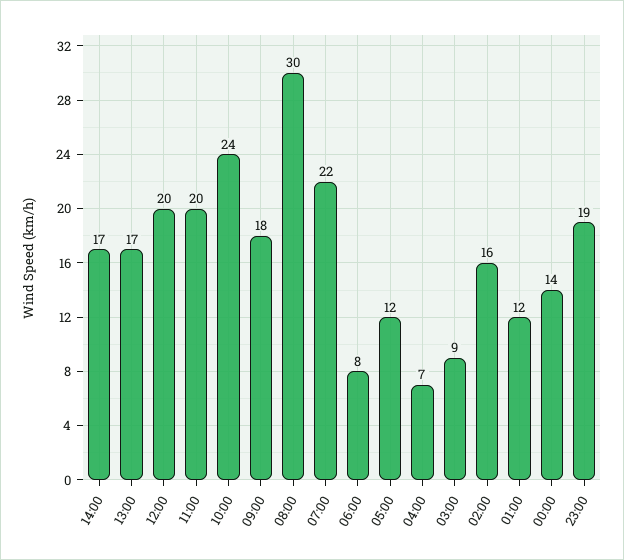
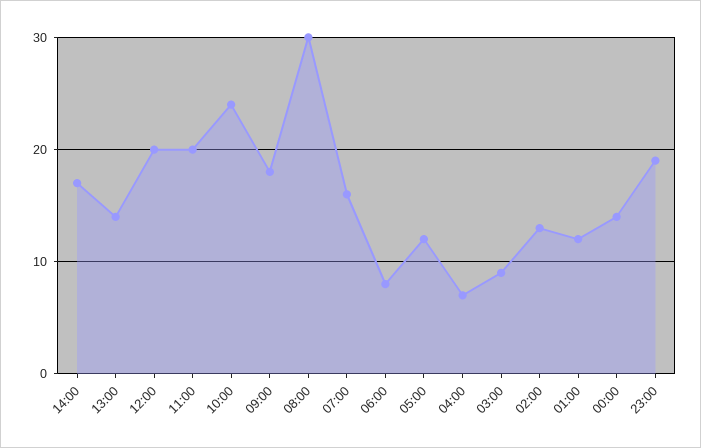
  {
    "14:00": 17,
-   "13:00": 17,
+   "13:00": 14,
    "12:00": 20,
    "11:00": 20,
    "10:00": 24,
    "09:00": 18,
    "08:00": 30,
-   "07:00": 22,
+   "07:00": 16,
    "06:00": 8,
    "05:00": 12,
    "04:00": 7,
    "03:00": 9,
-   "02:00": 16,
+   "02:00": 13,
    "01:00": 12,
    "00:00": 14,
    "23:00": 19
  }

